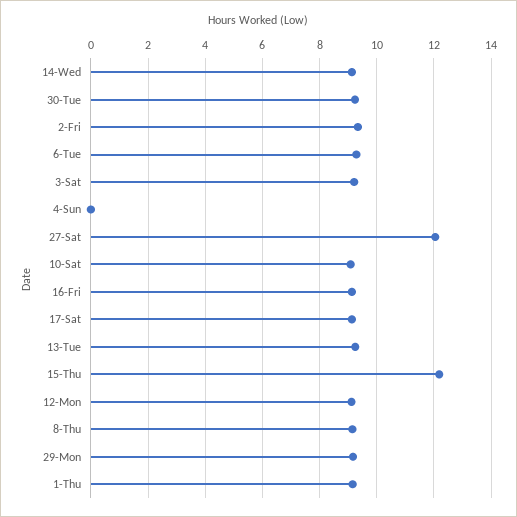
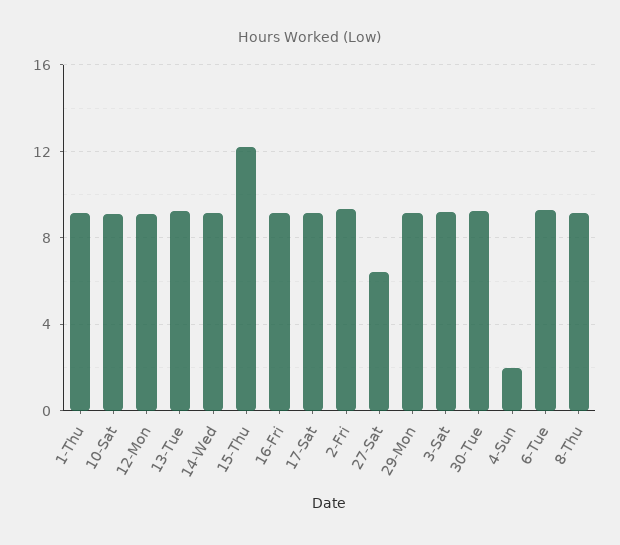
  {
    "14-Wed": 9.25,
    "30-Tue": 9.25,
    "2-Fri": 9.25,
    "6-Tue": 9.25,
    "3-Sat": 9.25,
-   "4-Sun": 0,
+   "4-Sun": 2,
-   "27-Sat": 12,
+   "27-Sat": 6.5,
    "10-Sat": 9,
    "16-Fri": 9.25,
    "17-Sat": 9.25,
    "13-Tue": 9.25,
    "15-Thu": 12.25,
    "12-Mon": 9,
    "8-Thu": 9.25,
    "29-Mon": 9.25,
    "1-Thu": 9.25
  }

